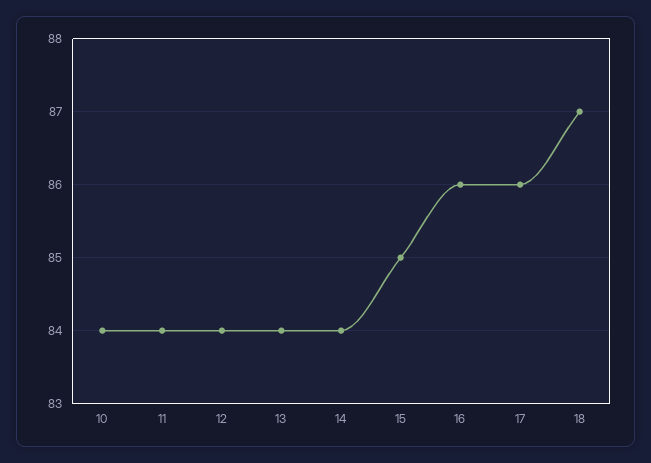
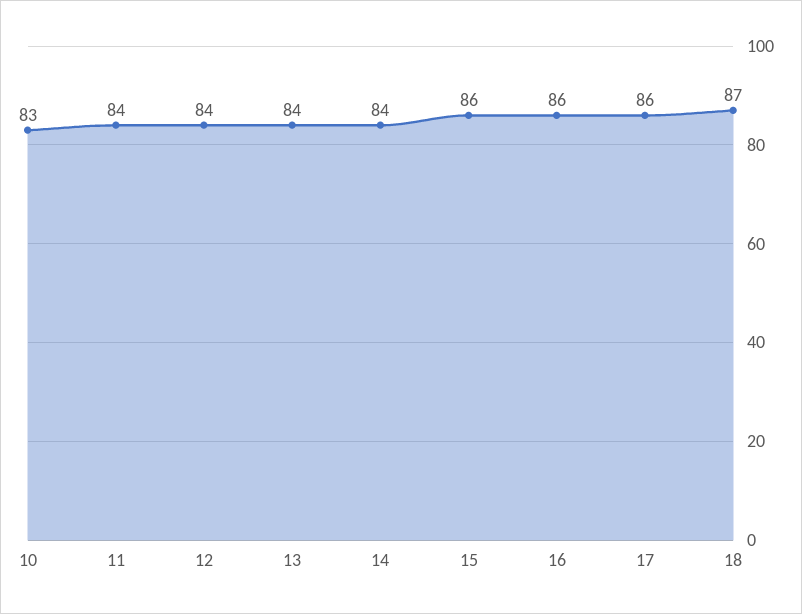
  {
-   "10": 84,
+   "10": 83,
    "11": 84,
    "12": 84,
    "13": 84,
    "14": 84,
-   "15": 85,
+   "15": 86,
    "16": 86,
    "17": 86,
    "18": 87
  }

